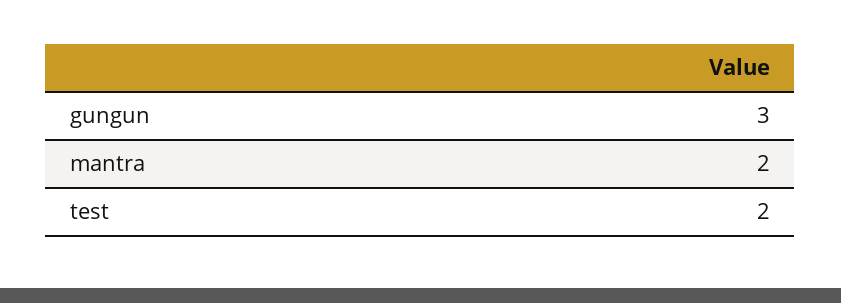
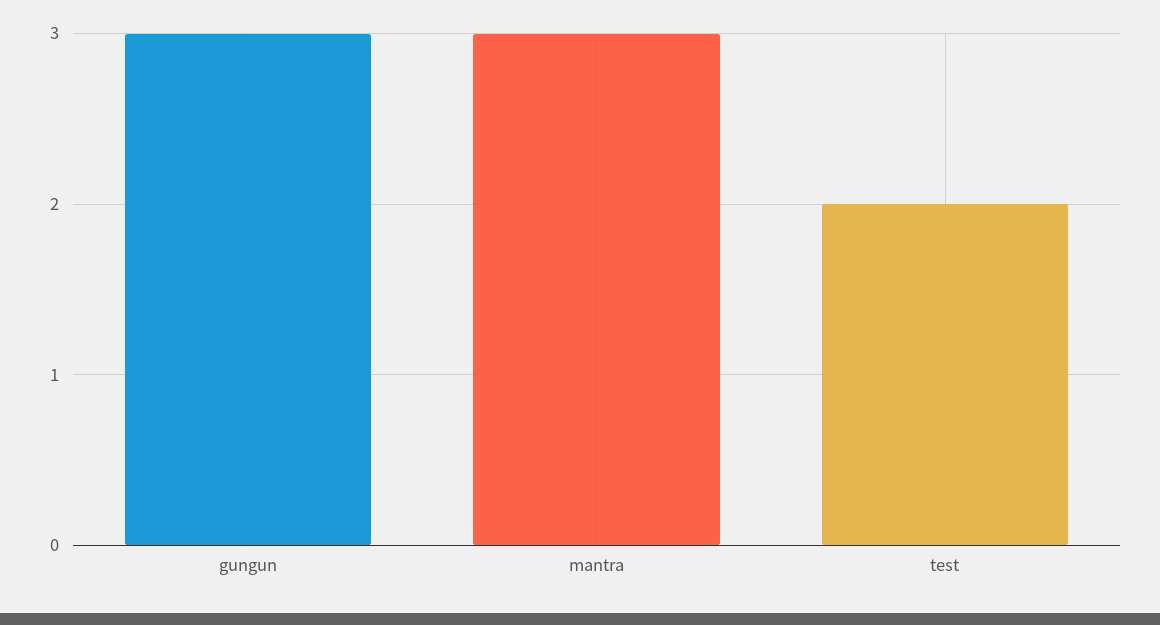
  {
    "gungun": 3,
-   "mantra": 2,
+   "mantra": 3,
    "test": 2
  }

